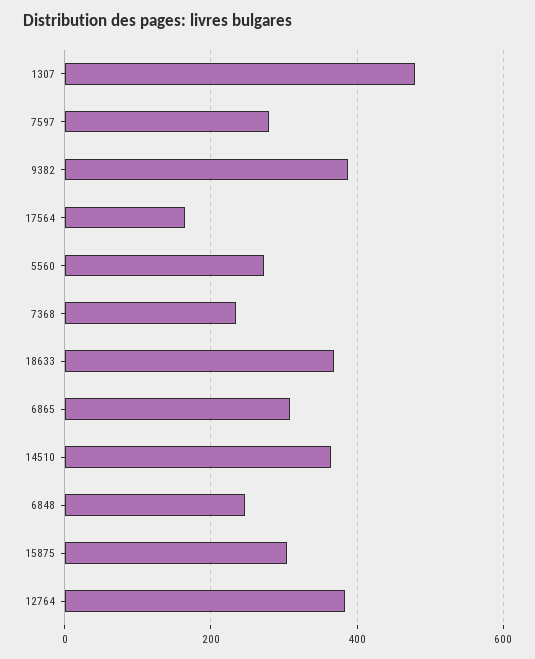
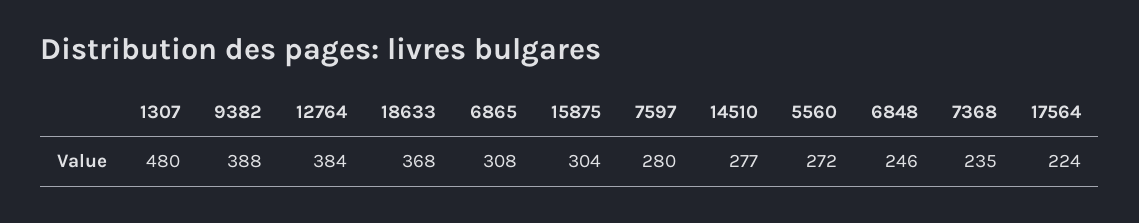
  {
    "1307": 480,
    "7597": 280,
    "9382": 388,
-   "17564": 160,
+   "17564": 224,
    "5560": 272,
    "7368": 235,
    "18633": 368,
    "6865": 308,
-   "14510": 360,
+   "14510": 277,
    "6848": 246,
    "15875": 304,
    "12764": 384
  }

